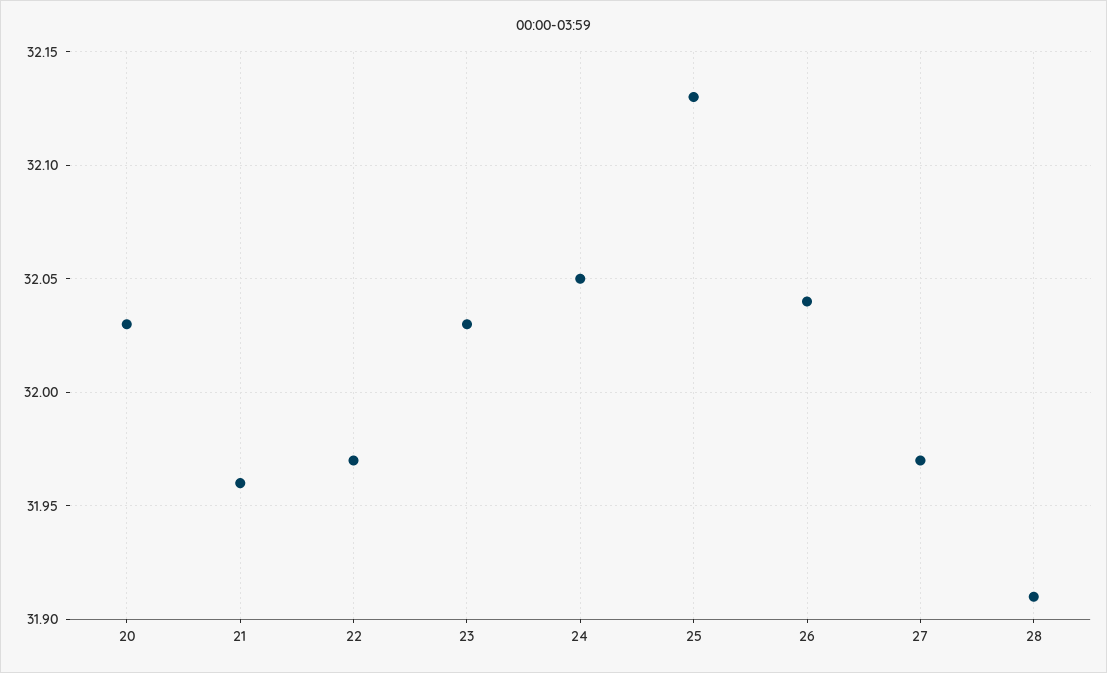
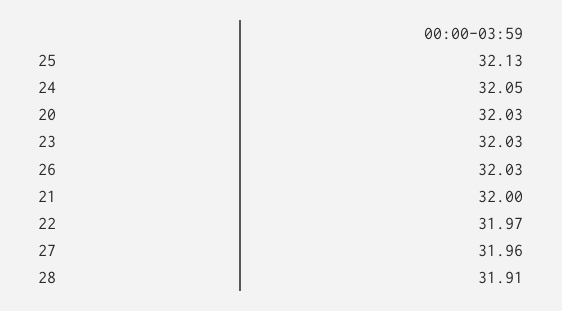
  {
    "20": 32.03,
-   "21": 31.96,
+   "21": 32,
    "22": 31.97,
    "23": 32.03,
    "24": 32.05,
    "25": 32.13,
-   "26": 32.04,
+   "26": 32.03,
-   "27": 31.97,
+   "27": 31.96,
    "28": 31.91
  }

